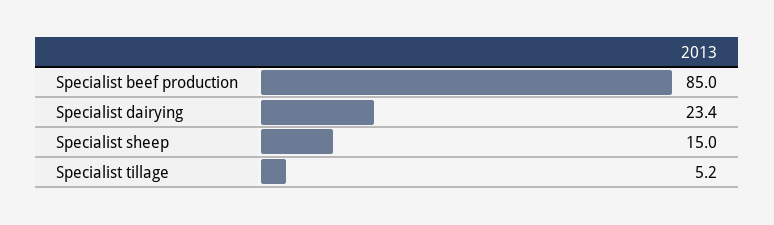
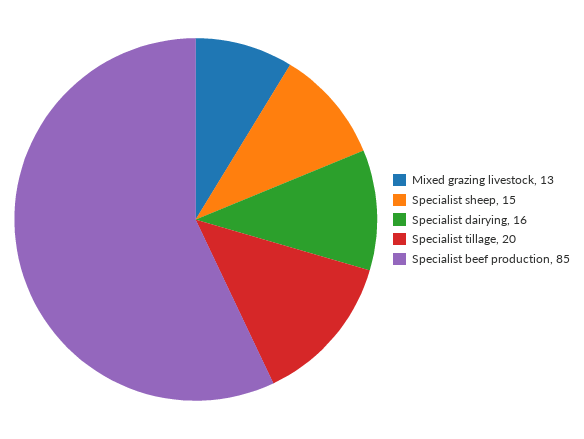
  {
    "Specialist beef production": 85,
-   "Specialist dairying": 23.4,
+   "Specialist dairying": 16,
    "Specialist sheep": 15,
-   "Specialist tillage": 5.2
+   "Specialist tillage": 20,
+   "Mixed grazing livestock": 13
  }

